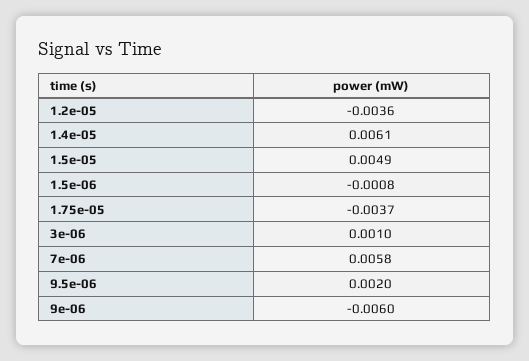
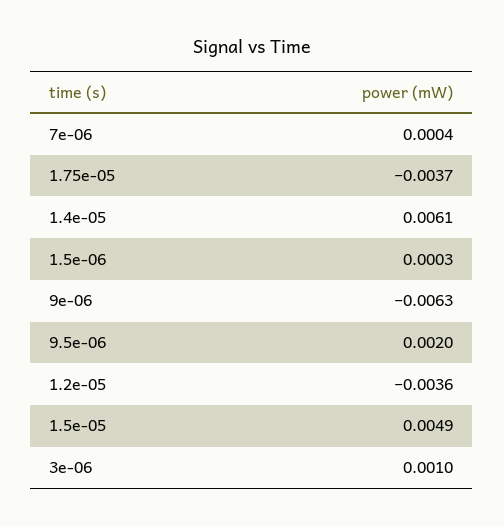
  {
    "1.2e-05": -0.0036,
    "1.4e-05": 0.0061,
    "1.5e-05": 0.0049,
-   "1.5e-06": -0.0008,
+   "1.5e-06": 0.0003,
    "1.75e-05": -0.0037,
    "3e-06": 0.001,
-   "7e-06": 0.0058,
+   "7e-06": 0.0004,
    "9.5e-06": 0.002,
-   "9e-06": -0.006
+   "9e-06": -0.0063
  }

